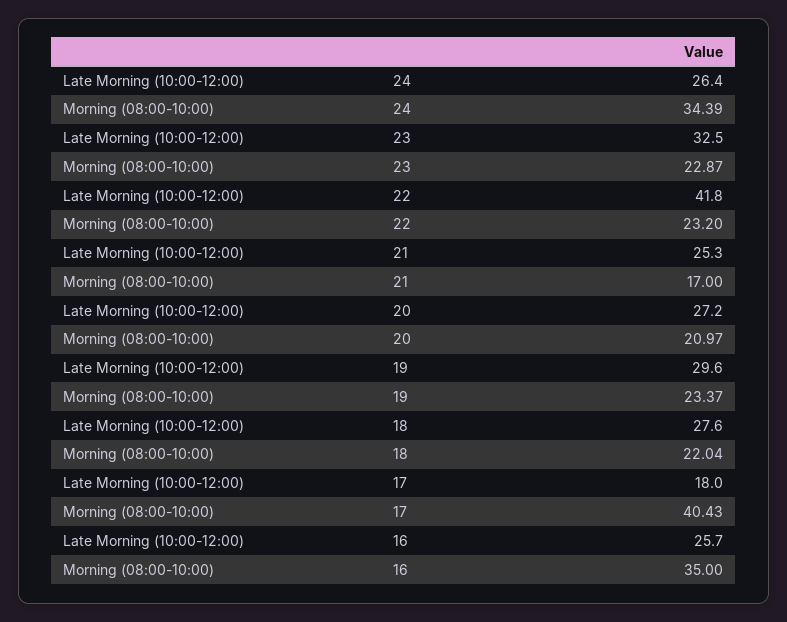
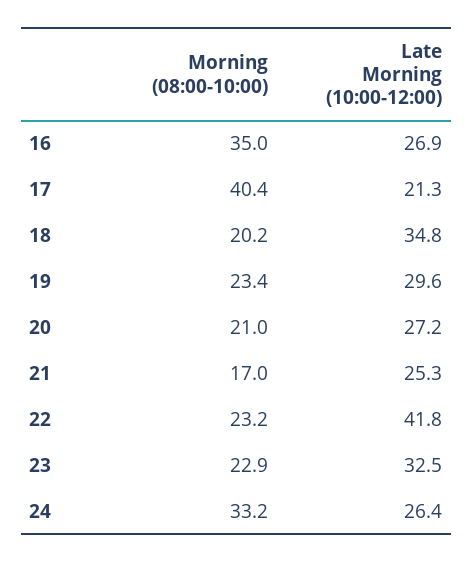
  {
    "Late Morning (10:00-12:00)": {
      "24": 26.4,
      "23": 32.5,
      "22": 41.8,
      "21": 25.3,
      "20": 27.2,
      "19": 29.6,
-     "18": 27.6,
+     "18": 34.8,
-     "17": 18,
+     "17": 21.3,
-     "16": 25.7
+     "16": 26.9
    },
    "Morning (08:00-10:00)": {
-     "24": 34.39,
+     "24": 33.2,
      "23": 22.87,
      "22": 23.2,
      "21": 17,
      "20": 20.97,
      "19": 23.37,
-     "18": 22.04,
+     "18": 20.2,
      "17": 40.43,
      "16": 35
    }
  }

